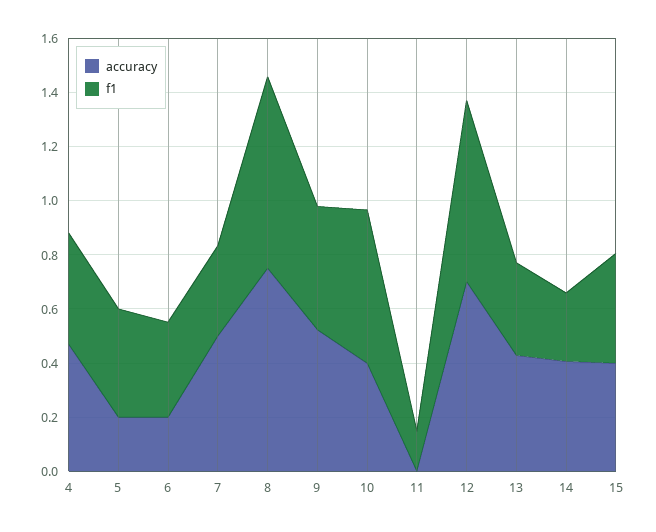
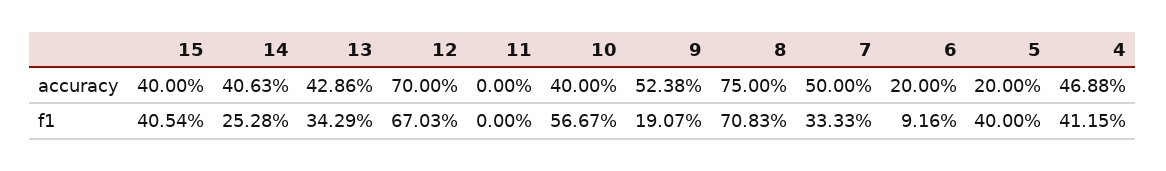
  {
    "accuracy": {
      "4": 0.4688,
      "5": 0.2,
      "6": 0.2,
      "7": 0.5,
      "8": 0.75,
      "9": 0.5238,
      "10": 0.4,
      "11": 0,
      "12": 0.7,
      "13": 0.4286,
      "14": 0.4063,
      "15": 0.4
    },
    "f1": {
      "4": 0.4115,
      "5": 0.4,
-     "6": 0.35,
+     "6": 0.0916,
      "7": 0.3333,
      "8": 0.7083,
-     "9": 0.45,
+     "9": 0.1907,
      "10": 0.5667,
-     "11": 0.15,
+     "11": 0,
      "12": 0.6703,
      "13": 0.3429,
      "14": 0.2528,
      "15": 0.4054
    }
  }

